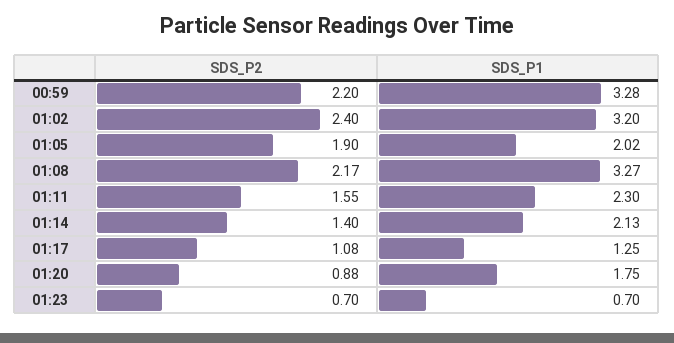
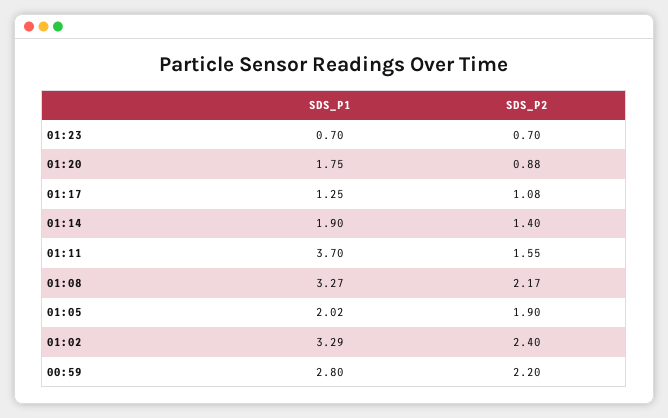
  {
    "SDS_P2": {
      "00:59": 2.2,
      "01:02": 2.4,
      "01:05": 1.9,
      "01:08": 2.17,
      "01:11": 1.55,
      "01:14": 1.4,
      "01:17": 1.08,
      "01:20": 0.88,
      "01:23": 0.7
    },
    "SDS_P1": {
-     "00:59": 3.28,
+     "00:59": 2.8,
-     "01:02": 3.2,
+     "01:02": 3.29,
      "01:05": 2.02,
      "01:08": 3.27,
-     "01:11": 2.3,
+     "01:11": 3.7,
-     "01:14": 2.13,
+     "01:14": 1.9,
      "01:17": 1.25,
      "01:20": 1.75,
      "01:23": 0.7
    }
  }

